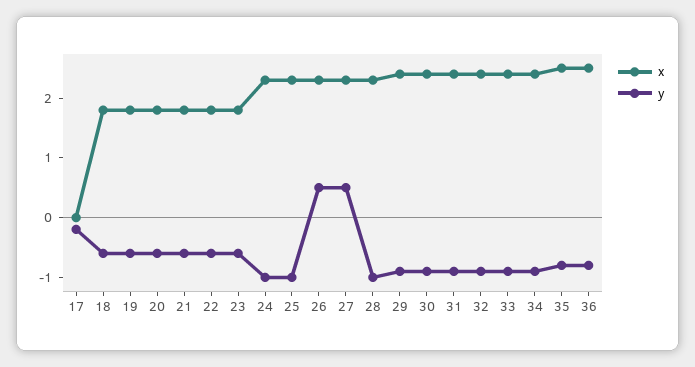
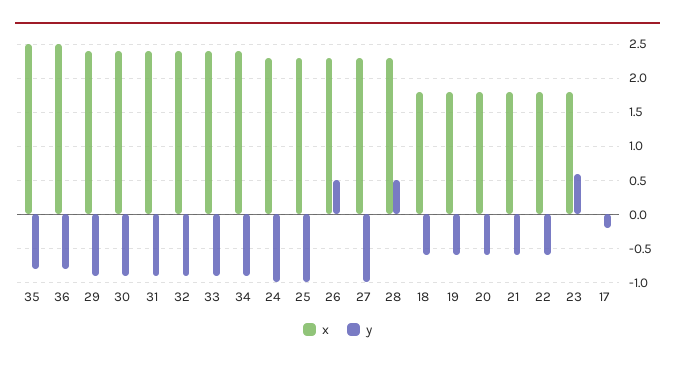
  {
    "x": {
      "17": 0,
      "18": 1.8,
      "19": 1.8,
      "20": 1.8,
      "21": 1.8,
      "22": 1.8,
      "23": 1.8,
      "24": 2.3,
      "25": 2.3,
      "26": 2.3,
      "27": 2.3,
      "28": 2.3,
      "29": 2.4,
      "30": 2.4,
      "31": 2.4,
      "32": 2.4,
      "33": 2.4,
      "34": 2.4,
      "35": 2.5,
      "36": 2.5
    },
    "y": {
      "17": -0.2,
      "18": -0.6,
      "19": -0.6,
      "20": -0.6,
      "21": -0.6,
      "22": -0.6,
-     "23": -0.5,
+     "23": 0.6,
      "24": -1,
      "25": -1,
      "26": 0.5,
-     "27": 0.5,
+     "27": -1,
-     "28": -1,
+     "28": 0.5,
      "29": -0.9,
      "30": -0.9,
      "31": -0.9,
      "32": -0.9,
      "33": -0.9,
      "34": -0.9,
      "35": -0.8,
      "36": -0.8
    }
  }

